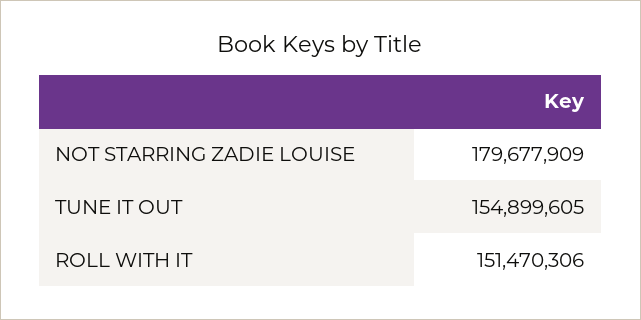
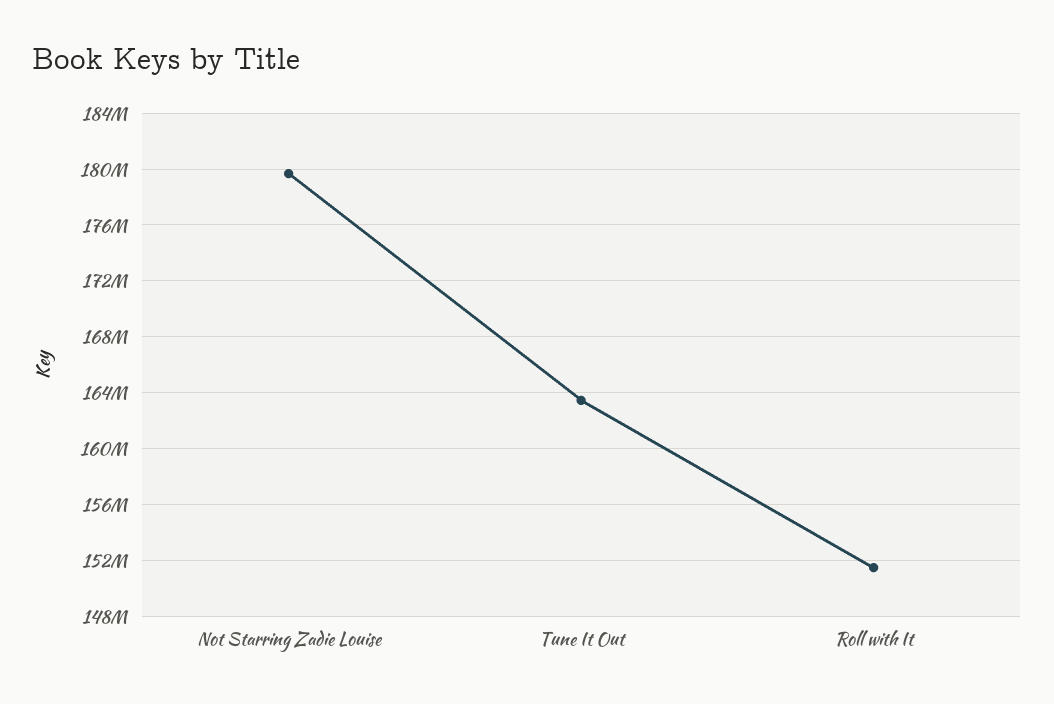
  {
    "NOT STARRING ZADIE LOUISE": 179677909,
-   "TUNE IT OUT": 154899605,
+   "TUNE IT OUT": 163500000,
    "ROLL WITH IT": 151470306
  }

